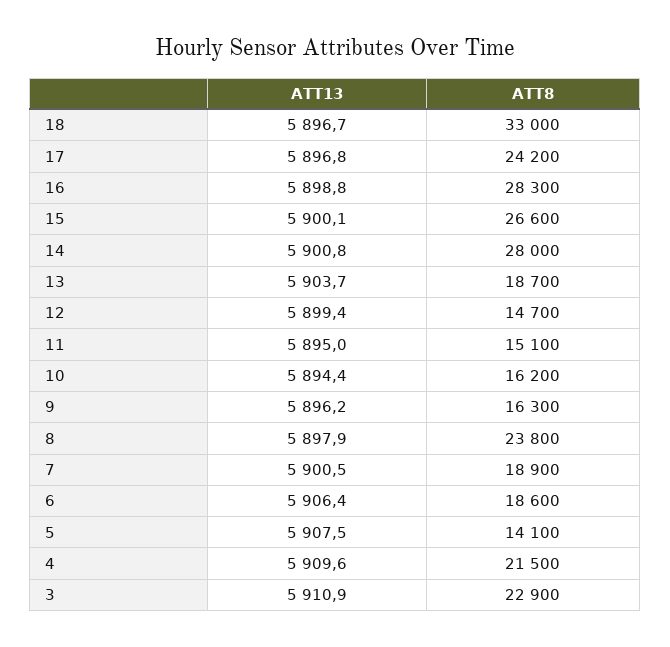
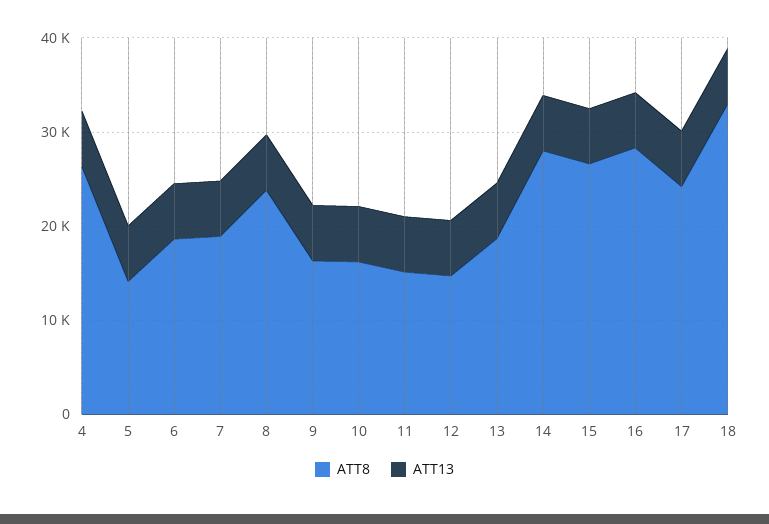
  {
    "ATT13": {
      "18": 5896.7,
      "17": 5896.8,
      "16": 5898.8,
      "15": 5900.1,
      "14": 5900.8,
      "13": 5903.7,
      "12": 5899.4,
      "11": 5895,
      "10": 5894.4,
      "9": 5896.2,
      "8": 5897.9,
      "7": 5900.5,
      "6": 5906.4,
      "5": 5907.5,
-     "4": 5909.6,
+     "4": 5909.6
-     "3": 5910.9
    },
    "ATT8": {
      "18": 33000,
      "17": 24200,
      "16": 28300,
      "15": 26600,
      "14": 28000,
      "13": 18700,
      "12": 14700,
      "11": 15100,
      "10": 16200,
      "9": 16300,
      "8": 23800,
      "7": 18900,
      "6": 18600,
      "5": 14100,
-     "4": 21500,
+     "4": 26000
-     "3": 22900
    }
  }

